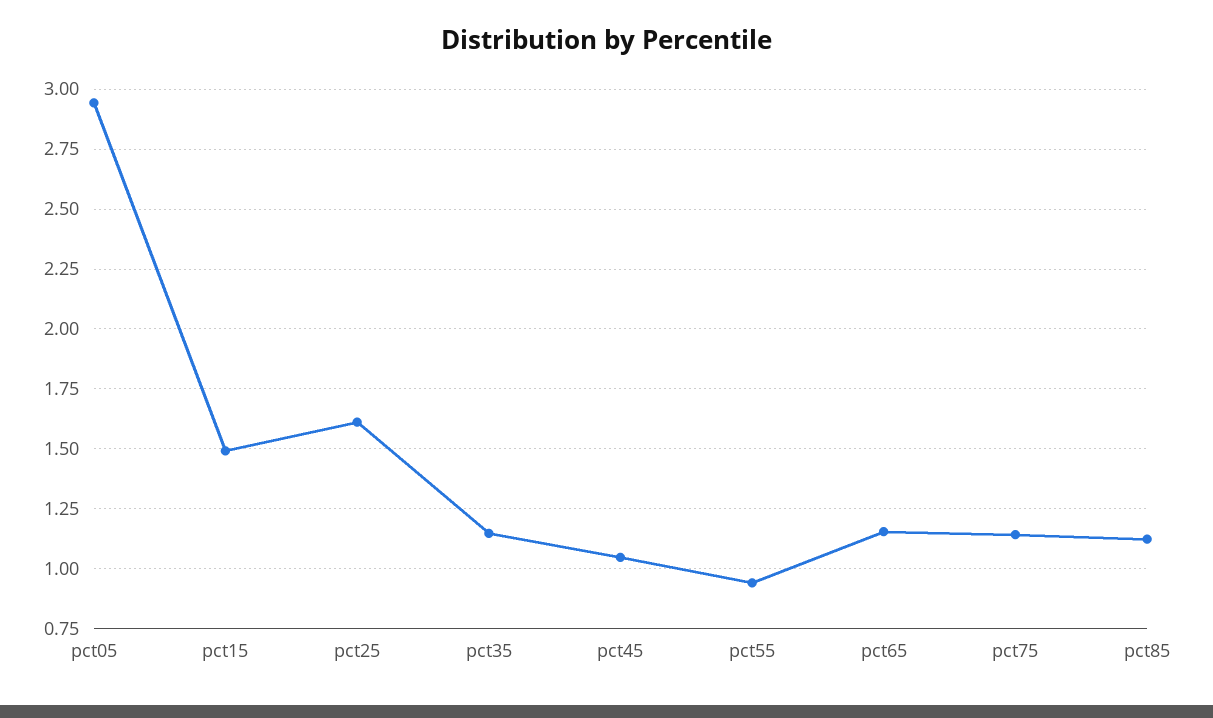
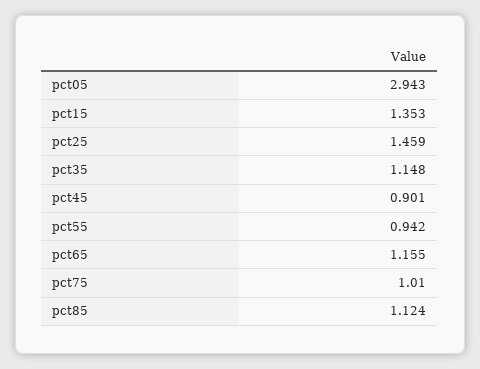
  {
    "pct05": 2.943,
-   "pct15": 1.5,
+   "pct15": 1.353,
-   "pct25": 1.6,
+   "pct25": 1.459,
    "pct35": 1.148,
-   "pct45": 1.05,
+   "pct45": 0.901,
    "pct55": 0.942,
    "pct65": 1.155,
-   "pct75": 1.15,
+   "pct75": 1.01,
    "pct85": 1.124
  }

